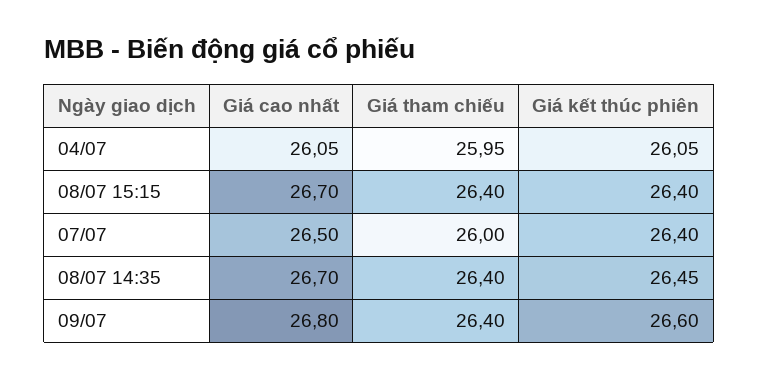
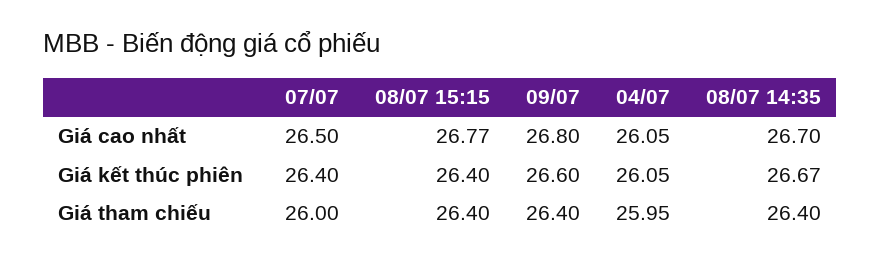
  {
    "Giá cao nhất": {
      "04/07": 26.05,
-     "08/07 15:15": 26.7,
+     "08/07 15:15": 26.77,
      "07/07": 26.5,
      "08/07 14:35": 26.7,
      "09/07": 26.8
    },
    "Giá tham chiếu": {
      "04/07": 25.95,
      "08/07 15:15": 26.4,
      "07/07": 26,
      "08/07 14:35": 26.4,
      "09/07": 26.4
    },
    "Giá kết thúc phiên": {
      "04/07": 26.05,
      "08/07 15:15": 26.4,
      "07/07": 26.4,
-     "08/07 14:35": 26.45,
+     "08/07 14:35": 26.67,
      "09/07": 26.6
    }
  }

